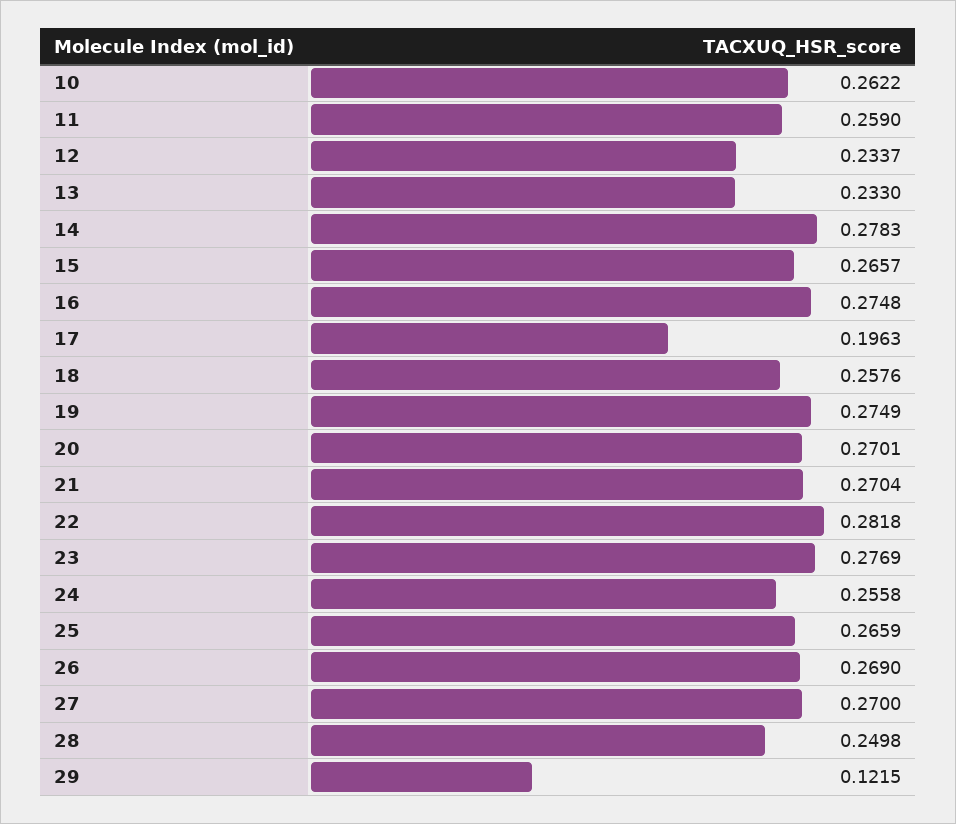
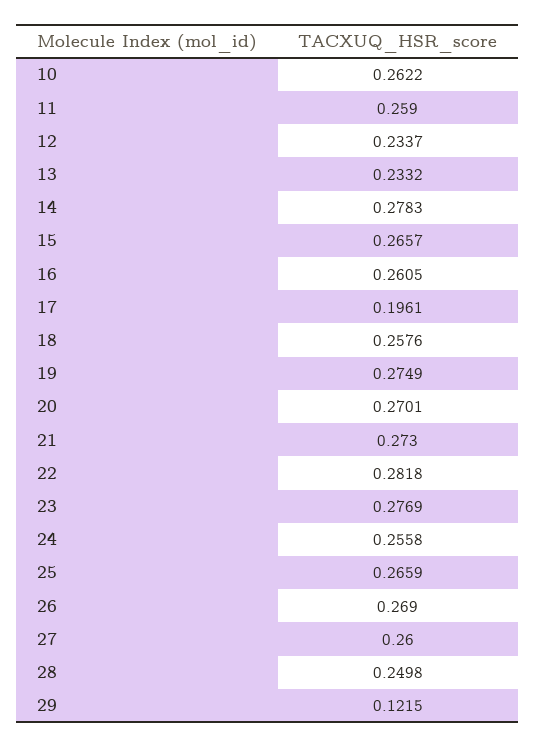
  {
    "10": 0.2622,
    "11": 0.259,
    "12": 0.2337,
-   "13": 0.233,
+   "13": 0.2332,
    "14": 0.2783,
    "15": 0.2657,
-   "16": 0.2748,
+   "16": 0.2605,
-   "17": 0.1963,
+   "17": 0.1961,
    "18": 0.2576,
    "19": 0.2749,
    "20": 0.2701,
-   "21": 0.2704,
+   "21": 0.273,
    "22": 0.2818,
    "23": 0.2769,
    "24": 0.2558,
    "25": 0.2659,
    "26": 0.269,
-   "27": 0.27,
+   "27": 0.26,
    "28": 0.2498,
    "29": 0.1215
  }

